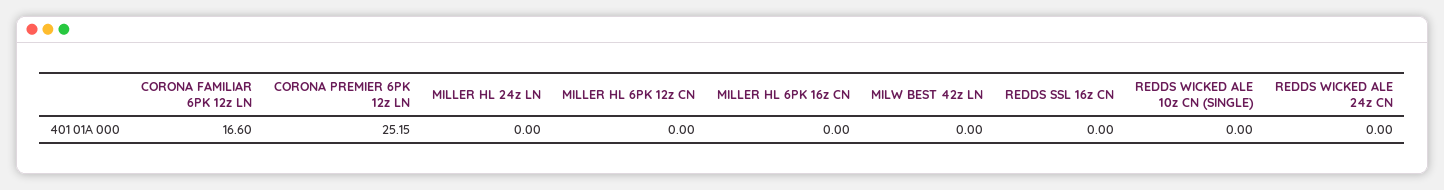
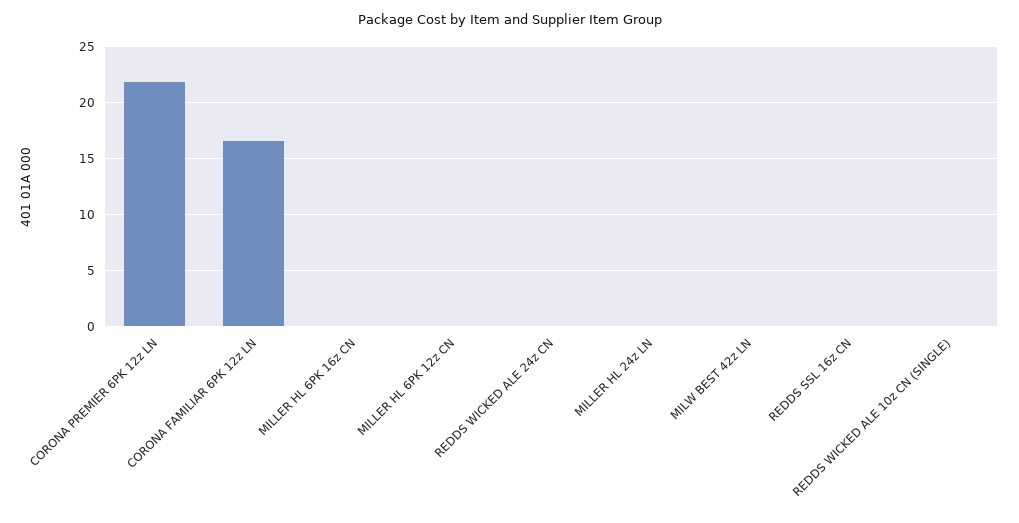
  {
    "CORONA FAMILIAR 6PK 12z LN": 16.6,
-   "CORONA PREMIER 6PK 12z LN": 25.15,
+   "CORONA PREMIER 6PK 12z LN": 22,
    "MILLER HL 24z LN": 0,
    "MILLER HL 6PK 12z CN": 0,
    "MILLER HL 6PK 16z CN": 0,
    "MILW BEST 42z LN": 0,
    "REDDS SSL 16z CN": 0,
    "REDDS WICKED ALE 10z CN (SINGLE)": 0,
    "REDDS WICKED ALE 24z CN": 0
  }

